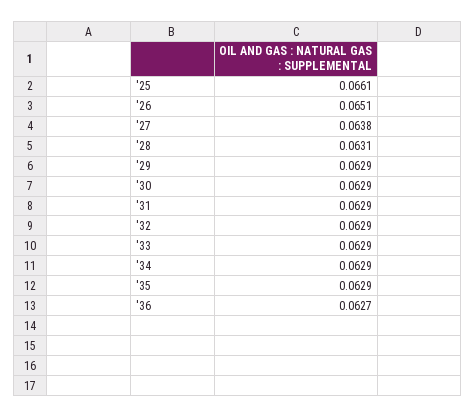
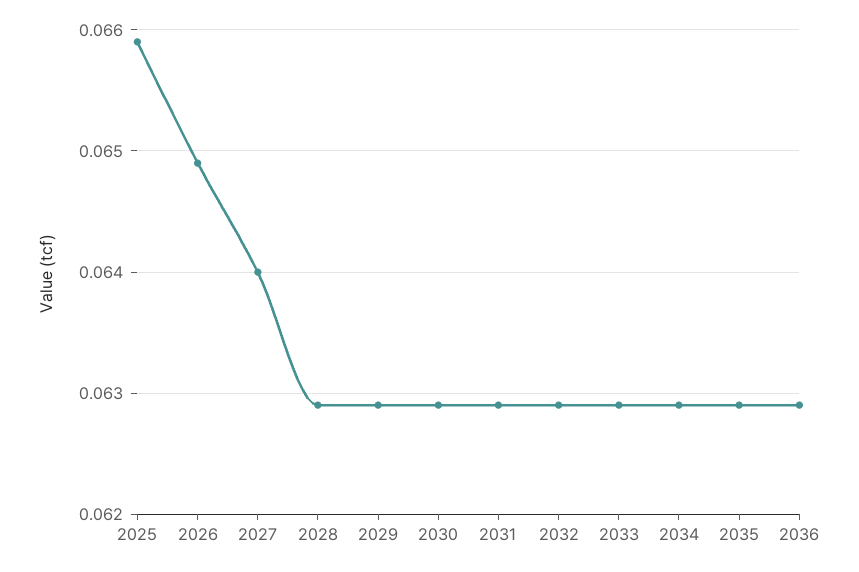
  {
-   "'25": 0.0661,
+   "'25": 0.0659,
-   "'26": 0.0651,
+   "'26": 0.0649,
-   "'27": 0.0638,
+   "'27": 0.064,
-   "'28": 0.0631,
+   "'28": 0.0629,
    "'29": 0.0629,
    "'30": 0.0629,
    "'31": 0.0629,
    "'32": 0.0629,
    "'33": 0.0629,
    "'34": 0.0629,
    "'35": 0.0629,
-   "'36": 0.0627
+   "'36": 0.0629
  }

